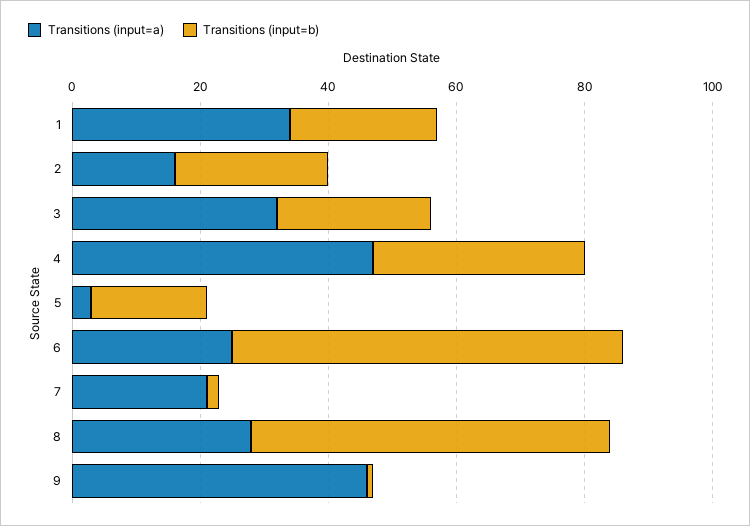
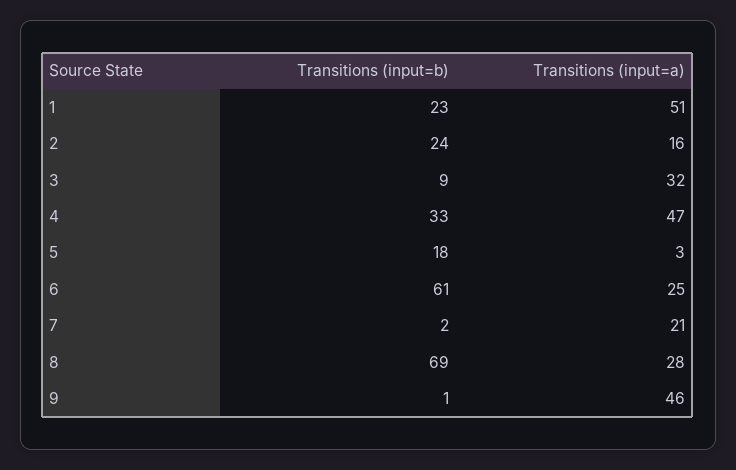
  {
    "Transitions (input=a)": {
-     "1": 35,
+     "1": 51,
      "2": 16,
      "3": 32,
      "4": 47,
      "5": 3,
      "6": 25,
      "7": 21,
      "8": 28,
      "9": 46
    },
    "Transitions (input=b)": {
      "1": 23,
      "2": 24,
-     "3": 25,
+     "3": 9,
      "4": 33,
      "5": 18,
      "6": 61,
      "7": 2,
-     "8": 55,
+     "8": 69,
      "9": 1
    }
  }

